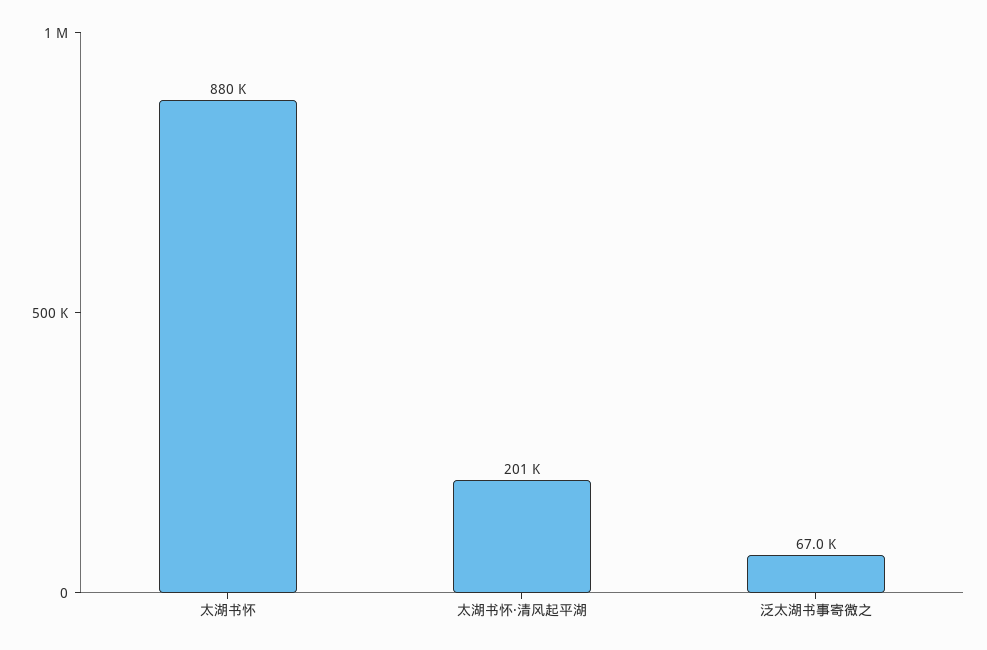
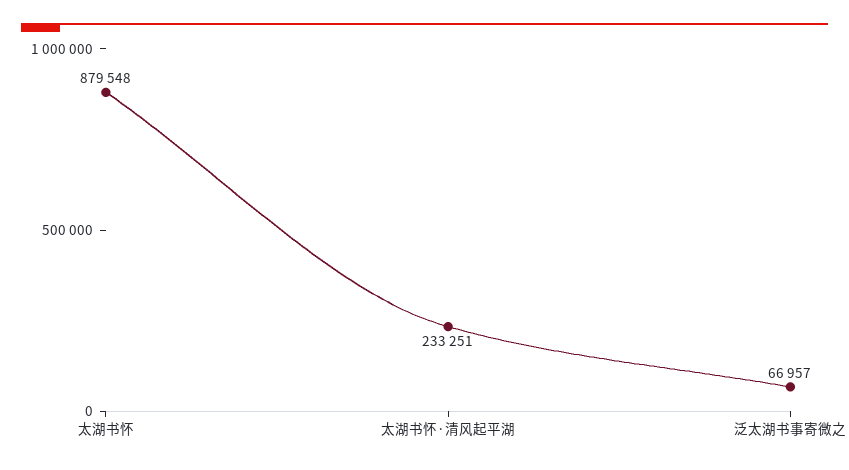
  {
    "太湖书怀": 879548,
-   "太湖书怀·清风起平湖": 201000,
+   "太湖书怀·清风起平湖": 233251,
    "泛太湖书事寄微之": 66957
  }

